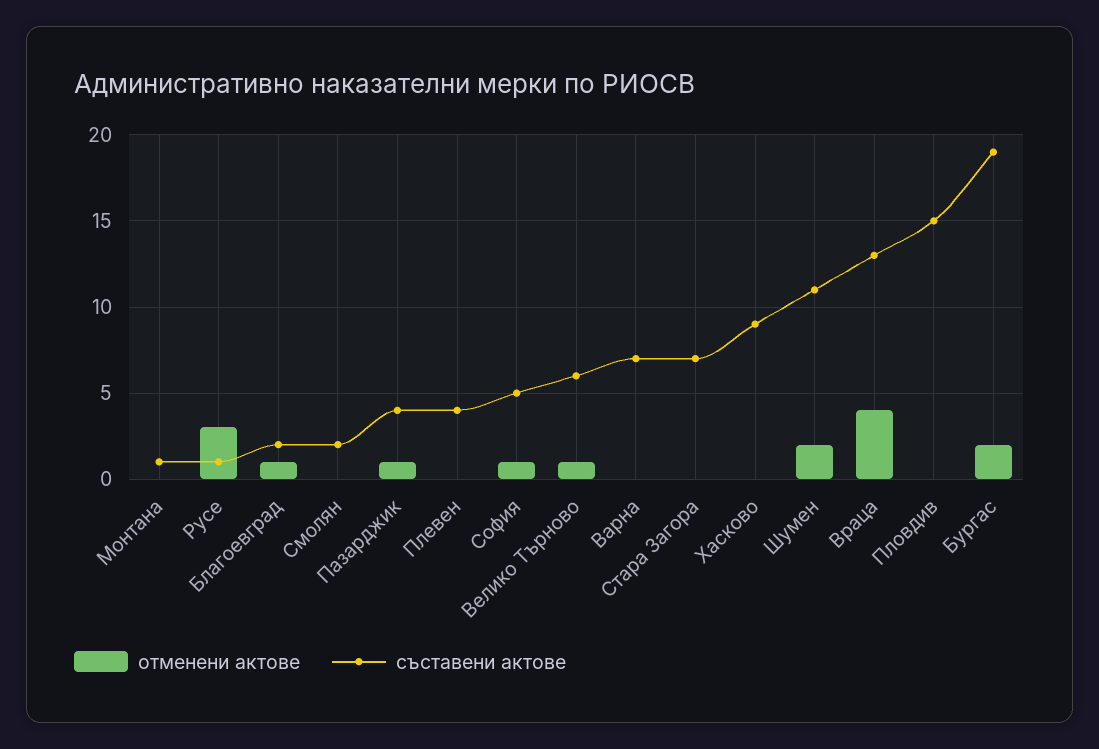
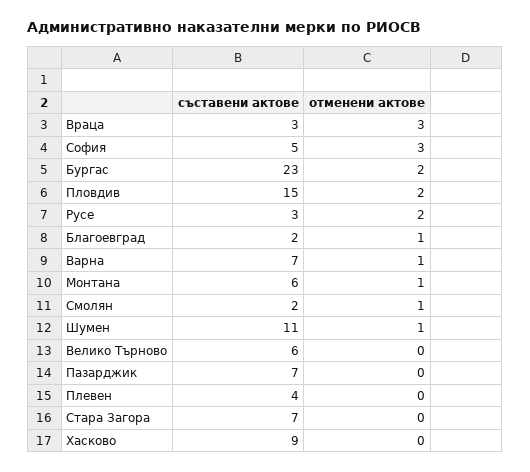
  {
    "отменени актове": {
-     "Монтана": 0,
+     "Монтана": 1,
-     "Русе": 3,
+     "Русе": 2,
      "Благоевград": 1,
-     "Смолян": 0,
+     "Смолян": 1,
-     "Пазарджик": 1,
+     "Пазарджик": 0,
      "Плевен": 0,
-     "София": 1,
+     "София": 3,
-     "Велико Търново": 1,
+     "Велико Търново": 0,
-     "Варна": 0,
+     "Варна": 1,
      "Стара Загора": 0,
      "Хасково": 0,
-     "Шумен": 2,
+     "Шумен": 1,
-     "Враца": 4,
+     "Враца": 3,
-     "Пловдив": 0,
+     "Пловдив": 2,
      "Бургас": 2
    },
    "съставени актове": {
-     "Монтана": 1,
+     "Монтана": 6,
-     "Русе": 1,
+     "Русе": 3,
      "Благоевград": 2,
      "Смолян": 2,
-     "Пазарджик": 4,
+     "Пазарджик": 7,
      "Плевен": 4,
      "София": 5,
      "Велико Търново": 6,
      "Варна": 7,
      "Стара Загора": 7,
      "Хасково": 9,
      "Шумен": 11,
-     "Враца": 13,
+     "Враца": 3,
      "Пловдив": 15,
-     "Бургас": 19
+     "Бургас": 23
    }
  }

